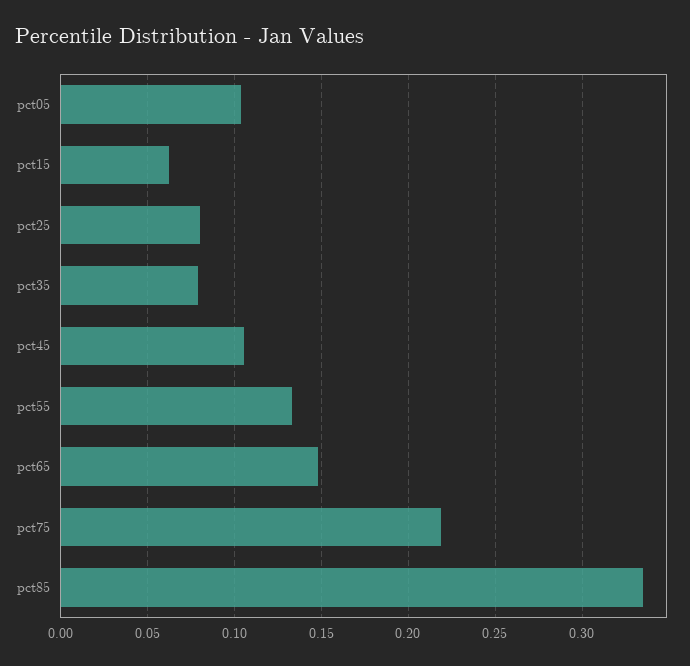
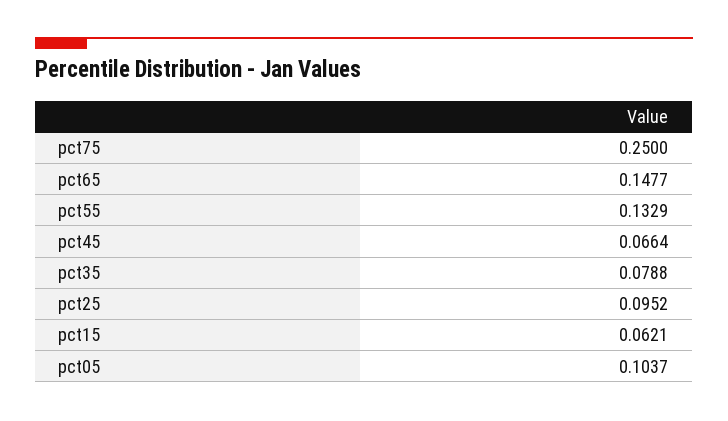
  {
    "pct05": 0.1037,
    "pct15": 0.0621,
-   "pct25": 0.08,
+   "pct25": 0.0952,
    "pct35": 0.0788,
-   "pct45": 0.105,
+   "pct45": 0.0664,
    "pct55": 0.1329,
    "pct65": 0.1477,
-   "pct75": 0.22,
+   "pct75": 0.25
-   "pct85": 0.335
  }

